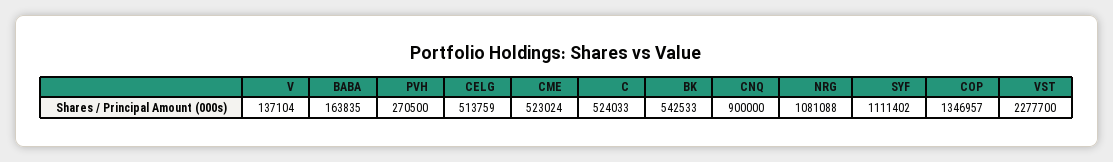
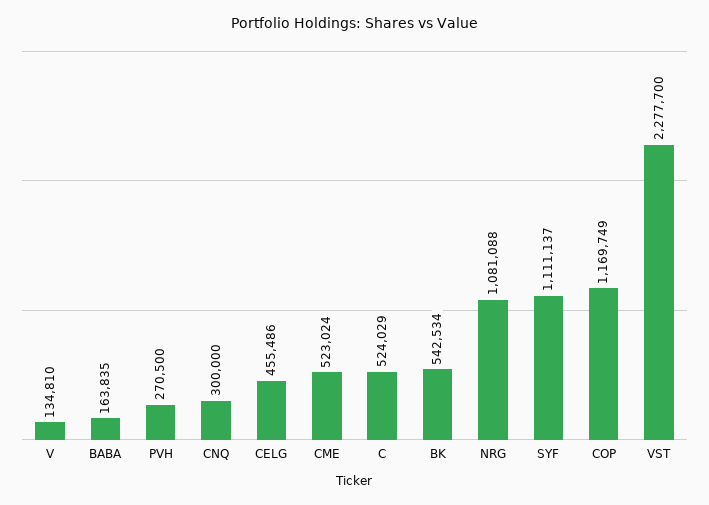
  {
-   "V": 137104,
+   "V": 134810,
    "BABA": 163835,
    "PVH": 270500,
-   "CELG": 513759,
+   "CELG": 455486,
    "CME": 523024,
-   "C": 524033,
+   "C": 524029,
-   "BK": 542533,
+   "BK": 542534,
-   "CNQ": 900000,
+   "CNQ": 300000,
    "NRG": 1081088,
-   "SYF": 1111402,
+   "SYF": 1111137,
-   "COP": 1346957,
+   "COP": 1169749,
    "VST": 2277700
  }

